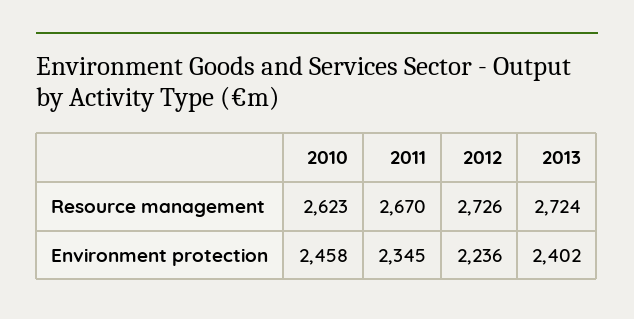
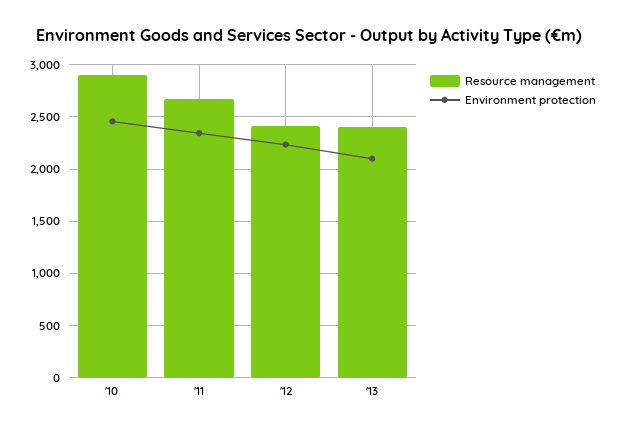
  {
    "Resource management": {
-     "2010": 2623,
+     "2010": 2900,
      "2011": 2670,
-     "2012": 2726,
+     "2012": 2400,
-     "2013": 2724
+     "2013": 2400
    },
    "Environment protection": {
      "2010": 2458,
      "2011": 2345,
      "2012": 2236,
-     "2013": 2402
+     "2013": 2100
    }
  }

